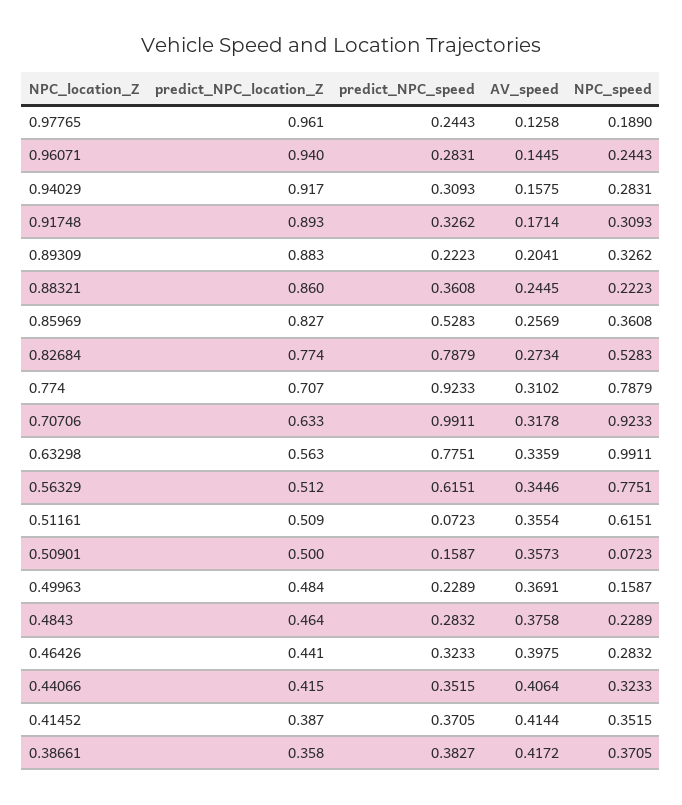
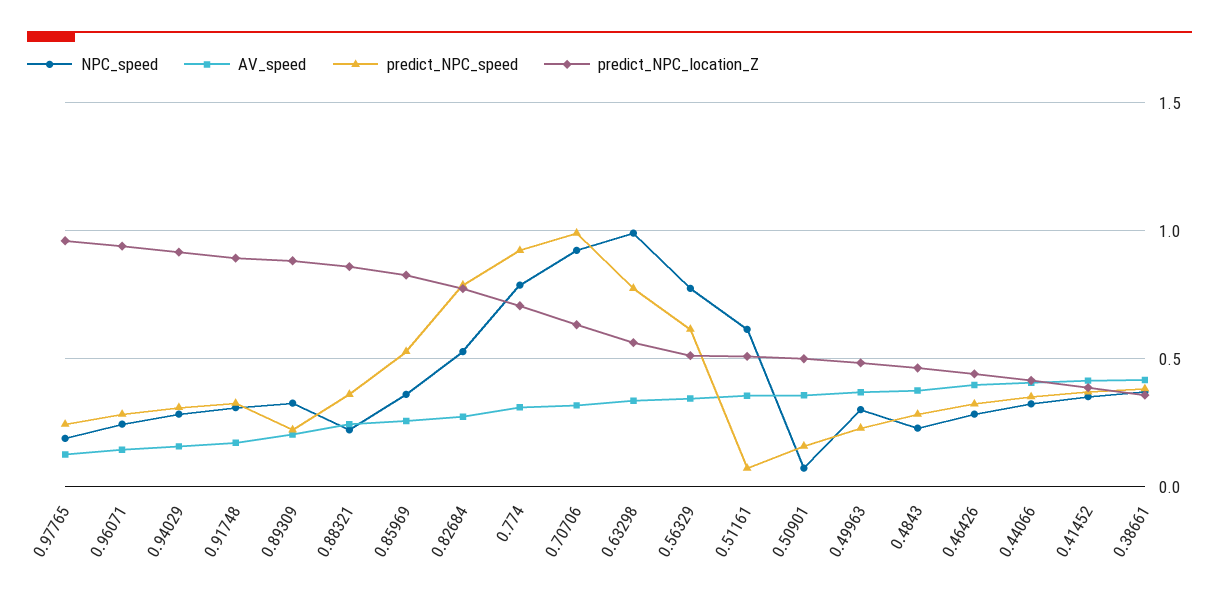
  {
    "predict_NPC_location_Z": {
      "0.97765": 0.961,
      "0.96071": 0.94,
      "0.94029": 0.917,
      "0.91748": 0.893,
      "0.89309": 0.883,
      "0.88321": 0.86,
      "0.85969": 0.827,
      "0.82684": 0.774,
      "0.774": 0.707,
      "0.70706": 0.633,
      "0.63298": 0.563,
      "0.56329": 0.512,
      "0.51161": 0.509,
      "0.50901": 0.5,
      "0.49963": 0.484,
      "0.4843": 0.464,
      "0.46426": 0.441,
      "0.44066": 0.415,
      "0.41452": 0.387,
      "0.38661": 0.358
    },
    "predict_NPC_speed": {
      "0.97765": 0.2443,
      "0.96071": 0.2831,
      "0.94029": 0.3093,
      "0.91748": 0.3262,
      "0.89309": 0.2223,
      "0.88321": 0.3608,
      "0.85969": 0.5283,
      "0.82684": 0.7879,
      "0.774": 0.9233,
      "0.70706": 0.9911,
      "0.63298": 0.7751,
      "0.56329": 0.6151,
      "0.51161": 0.0723,
      "0.50901": 0.1587,
      "0.49963": 0.2289,
      "0.4843": 0.2832,
      "0.46426": 0.3233,
      "0.44066": 0.3515,
      "0.41452": 0.3705,
      "0.38661": 0.3827
    },
    "AV_speed": {
      "0.97765": 0.1258,
      "0.96071": 0.1445,
      "0.94029": 0.1575,
      "0.91748": 0.1714,
      "0.89309": 0.2041,
      "0.88321": 0.2445,
      "0.85969": 0.2569,
      "0.82684": 0.2734,
      "0.774": 0.3102,
      "0.70706": 0.3178,
      "0.63298": 0.3359,
      "0.56329": 0.3446,
      "0.51161": 0.3554,
      "0.50901": 0.3573,
      "0.49963": 0.3691,
      "0.4843": 0.3758,
      "0.46426": 0.3975,
      "0.44066": 0.4064,
      "0.41452": 0.4144,
      "0.38661": 0.4172
    },
    "NPC_speed": {
      "0.97765": 0.189,
      "0.96071": 0.2443,
      "0.94029": 0.2831,
      "0.91748": 0.3093,
      "0.89309": 0.3262,
      "0.88321": 0.2223,
      "0.85969": 0.3608,
      "0.82684": 0.5283,
      "0.774": 0.7879,
      "0.70706": 0.9233,
      "0.63298": 0.9911,
      "0.56329": 0.7751,
      "0.51161": 0.6151,
      "0.50901": 0.0723,
-     "0.49963": 0.1587,
+     "0.49963": 0.3,
      "0.4843": 0.2289,
      "0.46426": 0.2832,
      "0.44066": 0.3233,
      "0.41452": 0.3515,
      "0.38661": 0.3705
    }
  }

